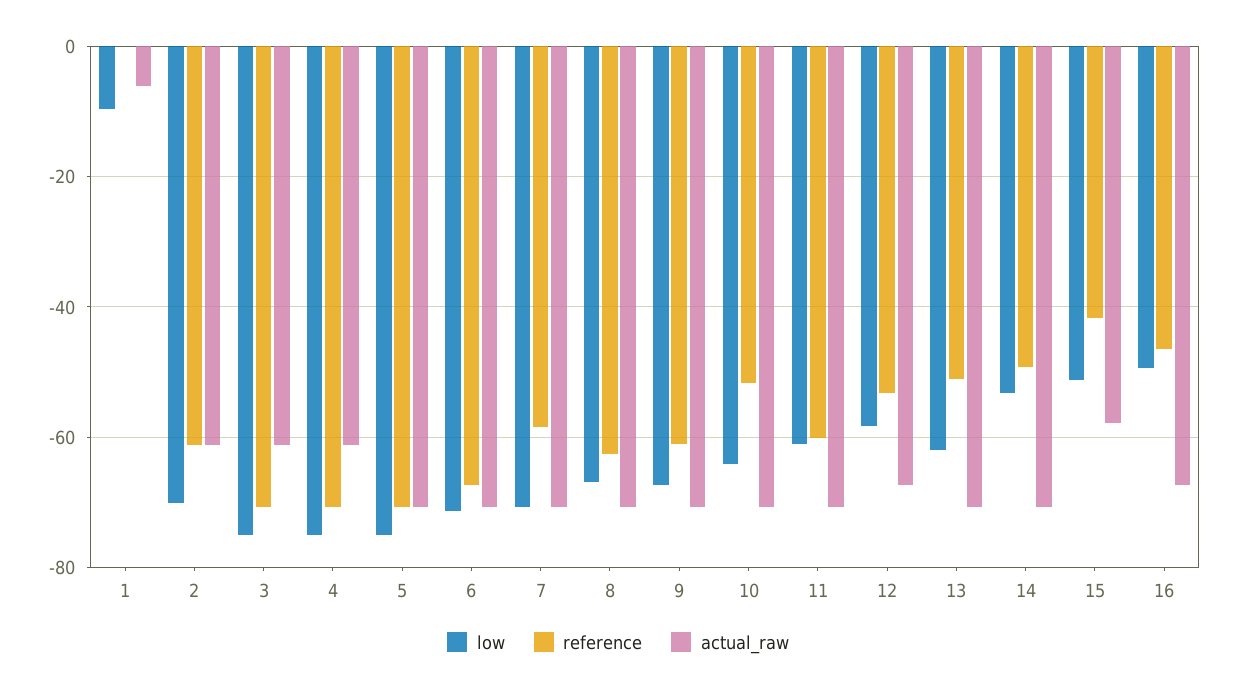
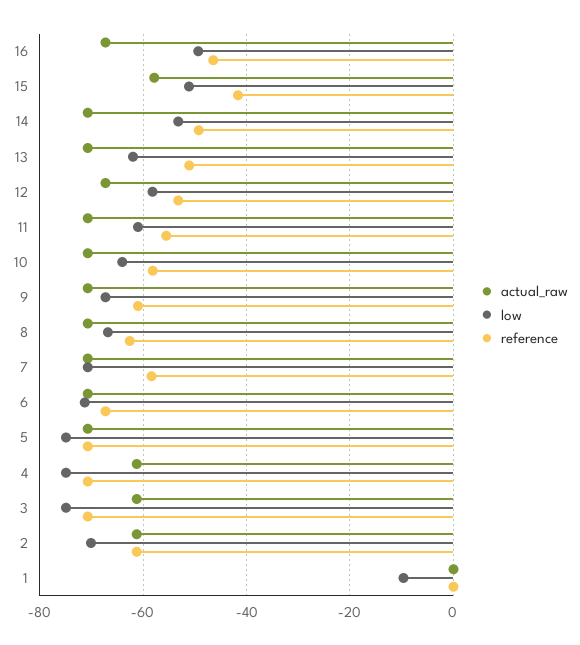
  {
    "low": {
      "1": -10,
      "2": -70,
      "3": -74,
      "4": -74,
      "5": -74,
      "6": -72,
      "7": -70,
      "8": -66,
      "9": -68,
      "10": -64,
      "11": -62,
      "12": -58,
      "13": -62,
      "14": -54,
      "15": -52,
      "16": -50
    },
    "reference": {
      "1": 0,
      "2": -62,
      "3": -70,
      "4": -70,
      "5": -70,
      "6": -68,
      "7": -58,
      "8": -62,
      "9": -60,
-     "10": -52,
+     "10": -58,
-     "11": -60,
+     "11": -56,
      "12": -54,
      "13": -52,
      "14": -50,
      "15": -42,
      "16": -46
    },
    "actual_raw": {
-     "1": -6,
+     "1": 0,
      "2": -62,
      "3": -62,
      "4": -62,
      "5": -70,
      "6": -70,
      "7": -70,
      "8": -70,
      "9": -70,
      "10": -70,
      "11": -70,
      "12": -68,
      "13": -70,
      "14": -70,
      "15": -58,
      "16": -68
    }
  }

